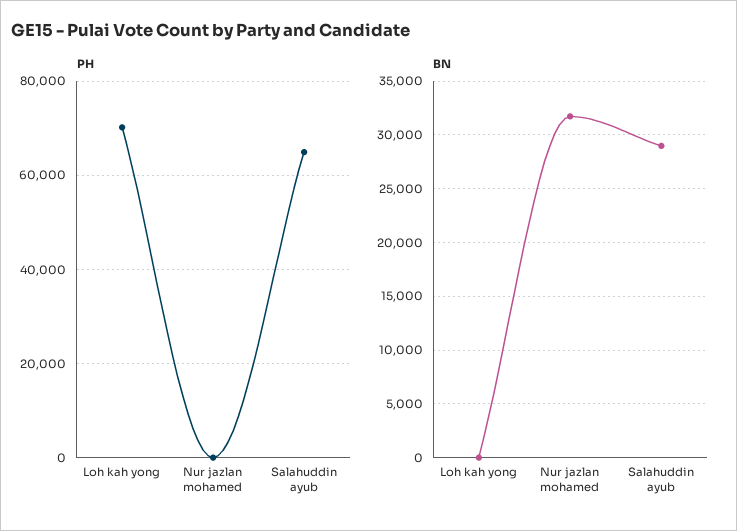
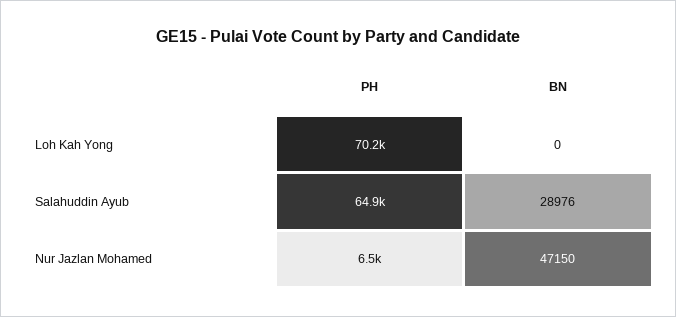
  {
    "PH": {
      "Loh kah yong": 70200,
-     "Nur jazlan mohamed": 0,
+     "Nur jazlan mohamed": 6500,
      "Salahuddin ayub": 64900
    },
    "BN": {
      "Loh kah yong": 0,
-     "Nur jazlan mohamed": 32000,
+     "Nur jazlan mohamed": 47150,
      "Salahuddin ayub": 28976
    }
  }

